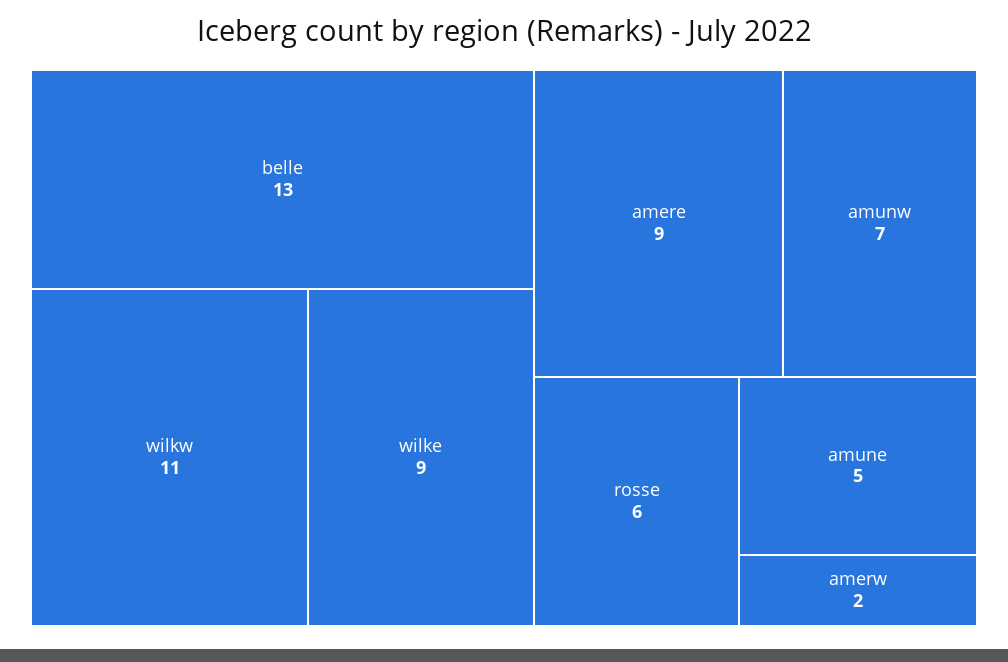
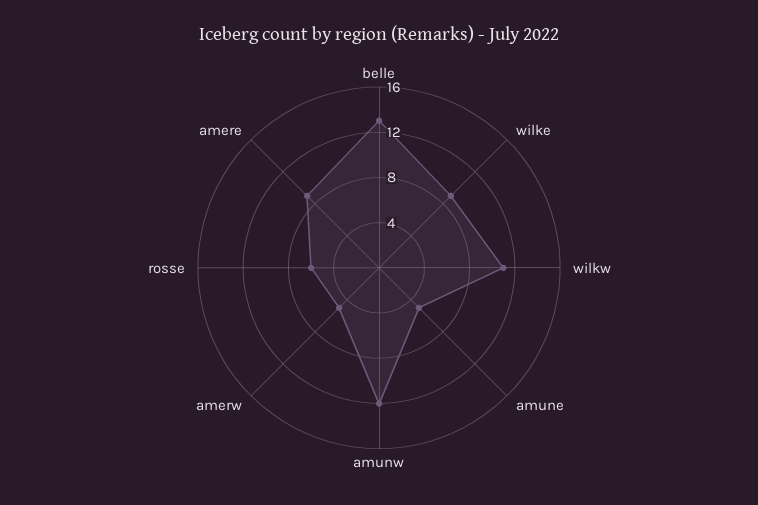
  {
    "belle": 13,
    "wilkw": 11,
    "wilke": 9,
    "amere": 9,
-   "amunw": 7,
+   "amunw": 12,
    "rosse": 6,
    "amune": 5,
-   "amerw": 2
+   "amerw": 5
  }

